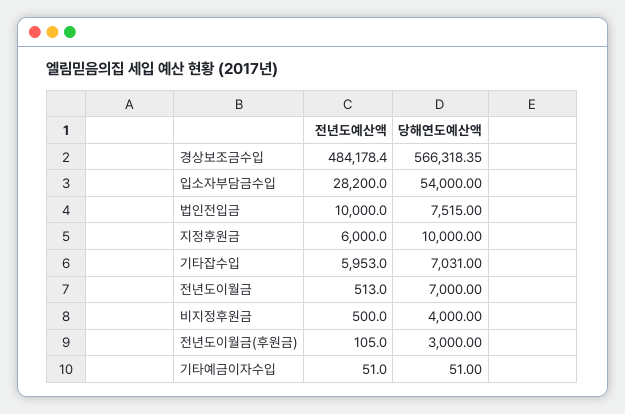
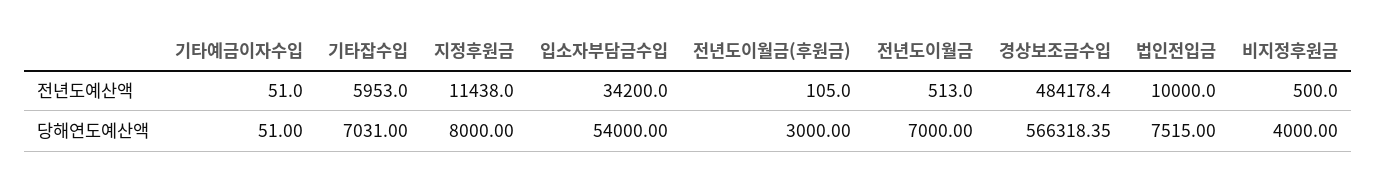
  {
    "전년도예산액": {
      "경상보조금수입": 484178.4,
-     "입소자부담금수입": 28200,
+     "입소자부담금수입": 34200,
      "법인전입금": 10000,
-     "지정후원금": 6000,
+     "지정후원금": 11438,
      "기타잡수입": 5953,
      "전년도이월금": 513,
      "비지정후원금": 500,
      "전년도이월금(후원금)": 105,
      "기타예금이자수입": 51
    },
    "당해연도예산액": {
      "경상보조금수입": 566318.35,
      "입소자부담금수입": 54000,
      "법인전입금": 7515,
-     "지정후원금": 10000,
+     "지정후원금": 8000,
      "기타잡수입": 7031,
      "전년도이월금": 7000,
      "비지정후원금": 4000,
      "전년도이월금(후원금)": 3000,
      "기타예금이자수입": 51
    }
  }

